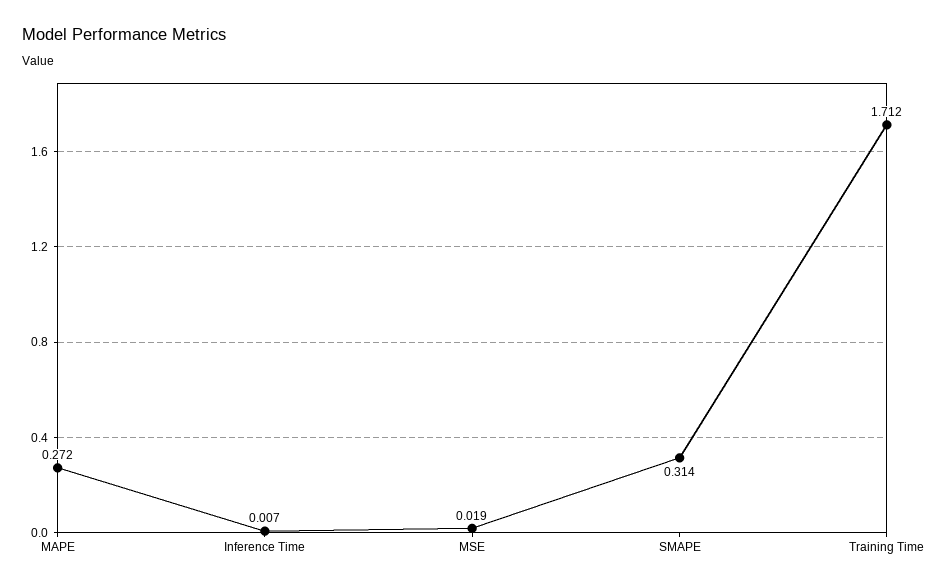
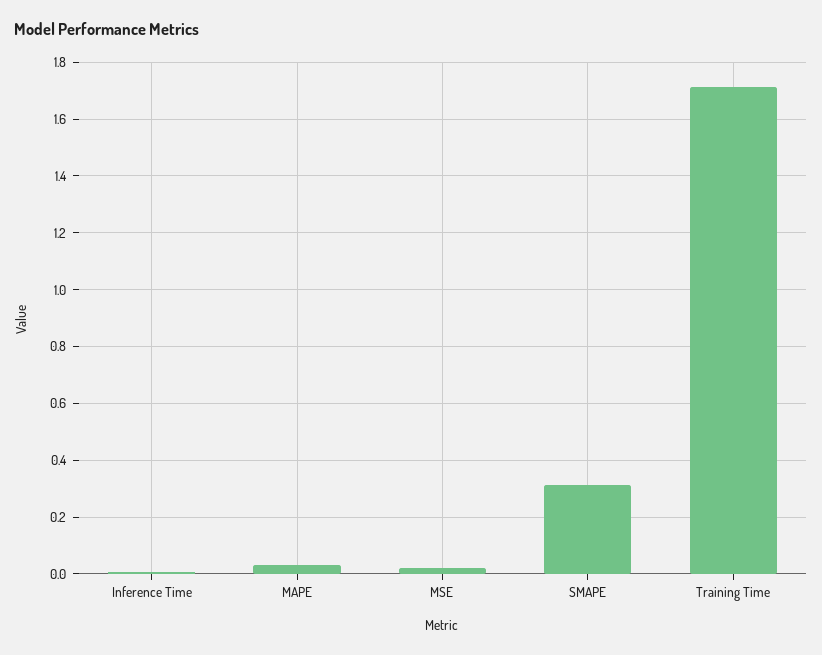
  {
-   "MAPE": 0.272,
+   "MAPE": 0.025,
    "Inference Time": 0.007,
    "MSE": 0.019,
    "SMAPE": 0.314,
    "Training Time": 1.712
  }

